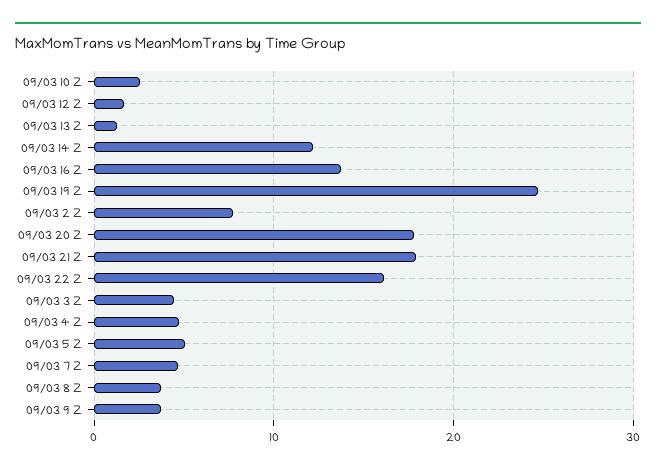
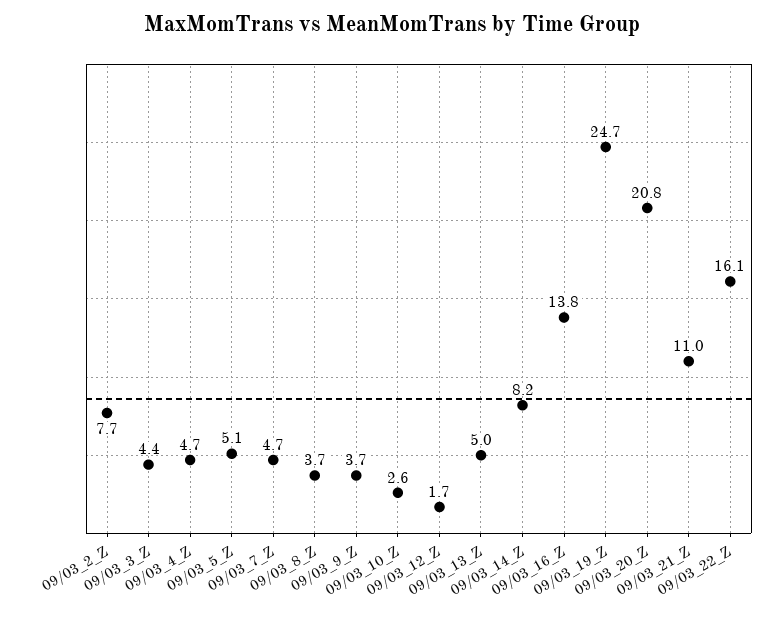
  {
    "09/03 10 Z": 2.6,
    "09/03 12 Z": 1.7,
-   "09/03 13 Z": 1,
+   "09/03 13 Z": 5,
-   "09/03 14 Z": 12,
+   "09/03 14 Z": 8.2,
    "09/03 16 Z": 13.8,
    "09/03 19 Z": 24.7,
    "09/03 2 Z": 7.7,
-   "09/03 20 Z": 18,
+   "09/03 20 Z": 20.8,
-   "09/03 21 Z": 18,
+   "09/03 21 Z": 11,
    "09/03 22 Z": 16.1,
    "09/03 3 Z": 4.4,
    "09/03 4 Z": 4.7,
    "09/03 5 Z": 5.1,
    "09/03 7 Z": 4.7,
    "09/03 8 Z": 3.7,
    "09/03 9 Z": 3.7
  }

